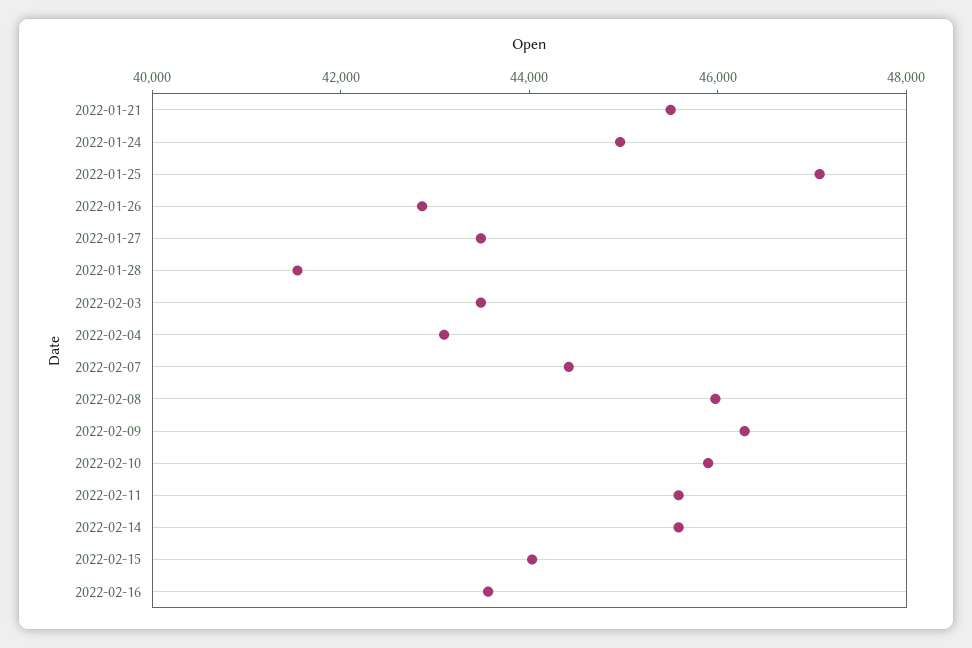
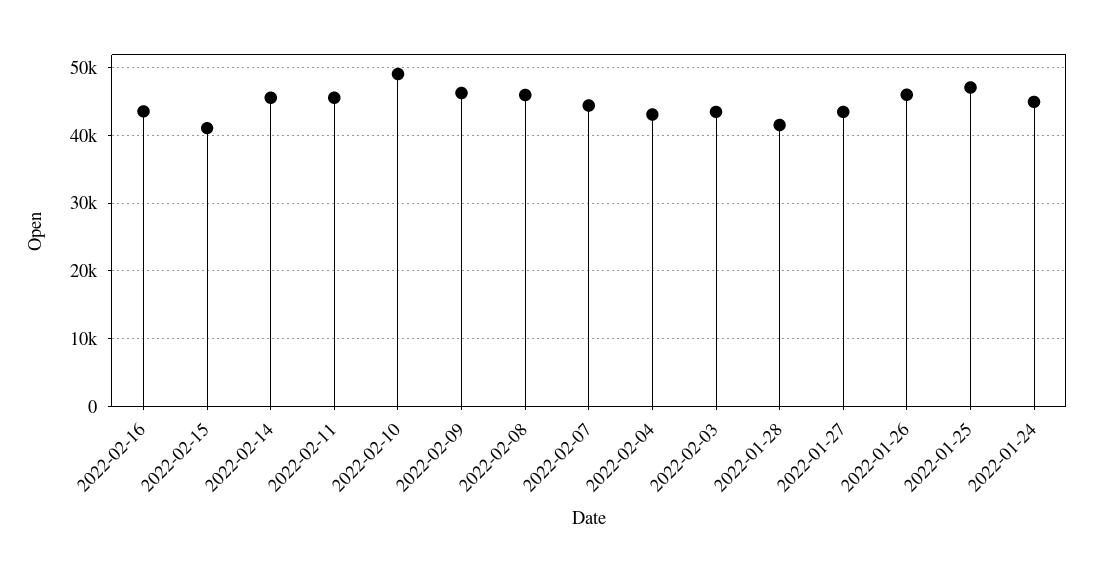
  {
-   "2022-01-21": 45500,
    "2022-01-24": 45000,
    "2022-01-25": 47000,
-   "2022-01-26": 43000,
+   "2022-01-26": 46000,
    "2022-01-27": 43500,
    "2022-01-28": 41500,
    "2022-02-03": 43500,
    "2022-02-04": 43000,
    "2022-02-07": 44500,
    "2022-02-08": 46000,
    "2022-02-09": 46500,
-   "2022-02-10": 46000,
+   "2022-02-10": 49000,
    "2022-02-11": 45500,
    "2022-02-14": 45500,
-   "2022-02-15": 44000,
+   "2022-02-15": 41000,
    "2022-02-16": 43500
  }

